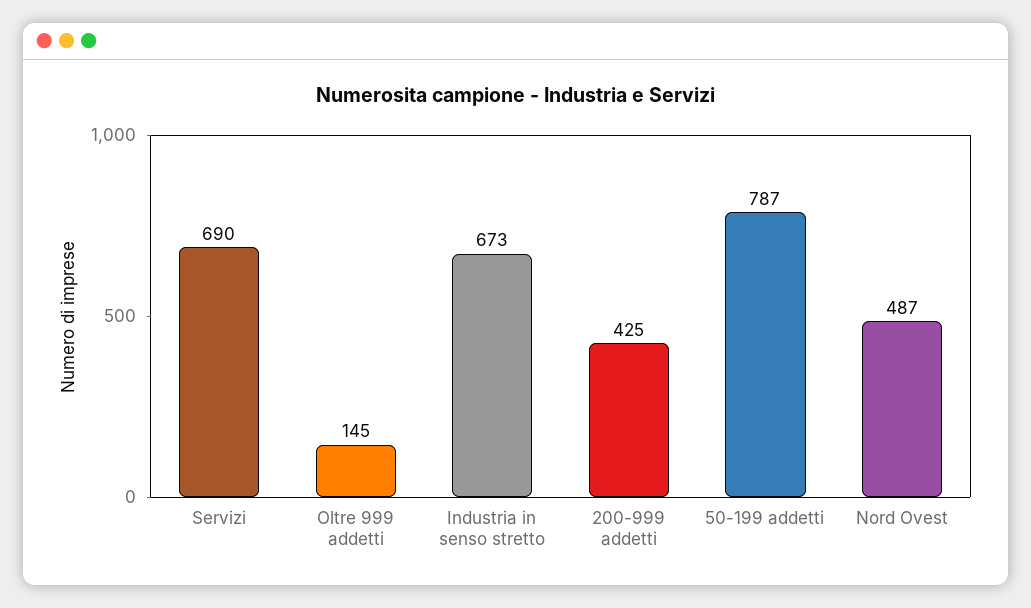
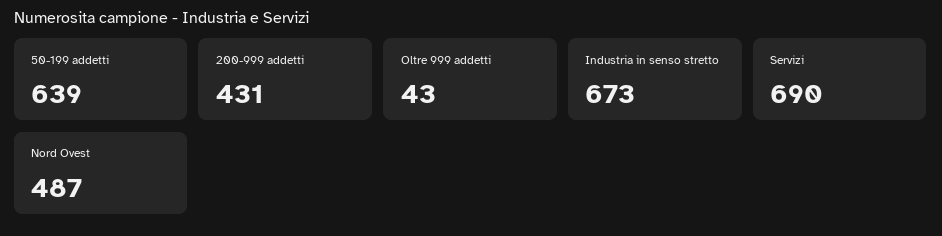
  {
    "Servizi": 690,
-   "Oltre 999 addetti": 145,
+   "Oltre 999 addetti": 43,
    "Industria in senso stretto": 673,
-   "200-999 addetti": 425,
+   "200-999 addetti": 431,
-   "50-199 addetti": 787,
+   "50-199 addetti": 639,
    "Nord Ovest": 487
  }

